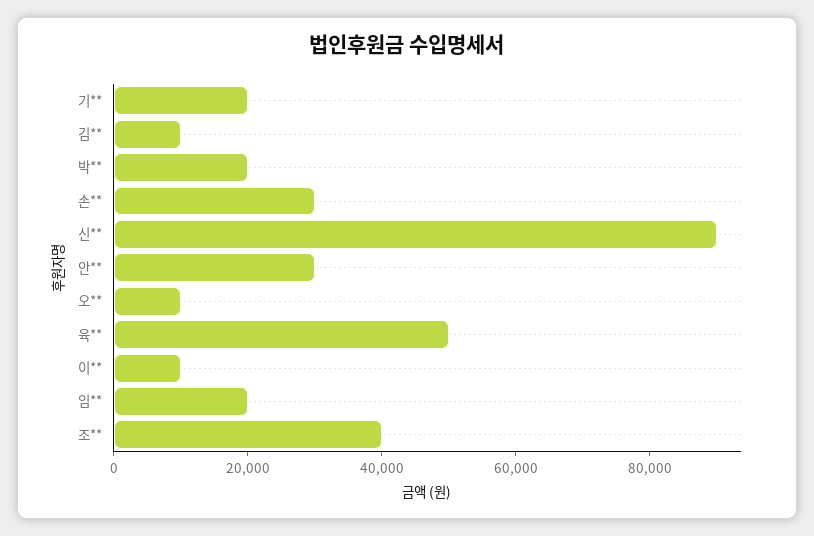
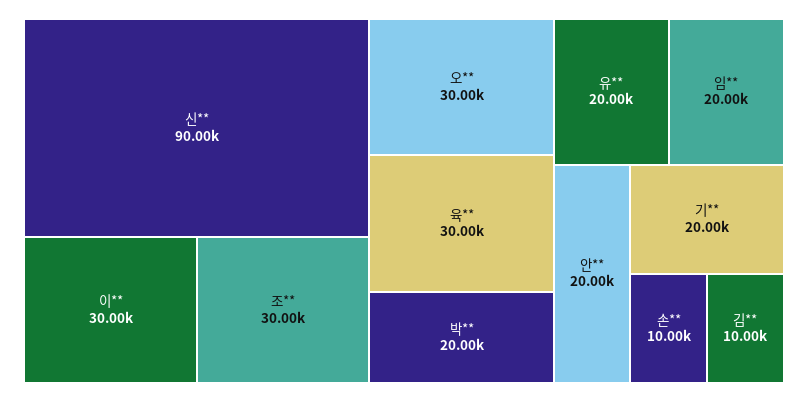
  {
    "기**": 20000,
    "김**": 10000,
    "박**": 20000,
-   "손**": 30000,
+   "손**": 10000,
    "신**": 90000,
-   "안**": 30000,
+   "안**": 20000,
-   "오**": 10000,
+   "오**": 30000,
-   "육**": 50000,
+   "육**": 30000,
-   "이**": 10000,
+   "이**": 30000,
    "임**": 20000,
-   "조**": 40000
+   "조**": 30000,
+   "유**": 20000
  }

